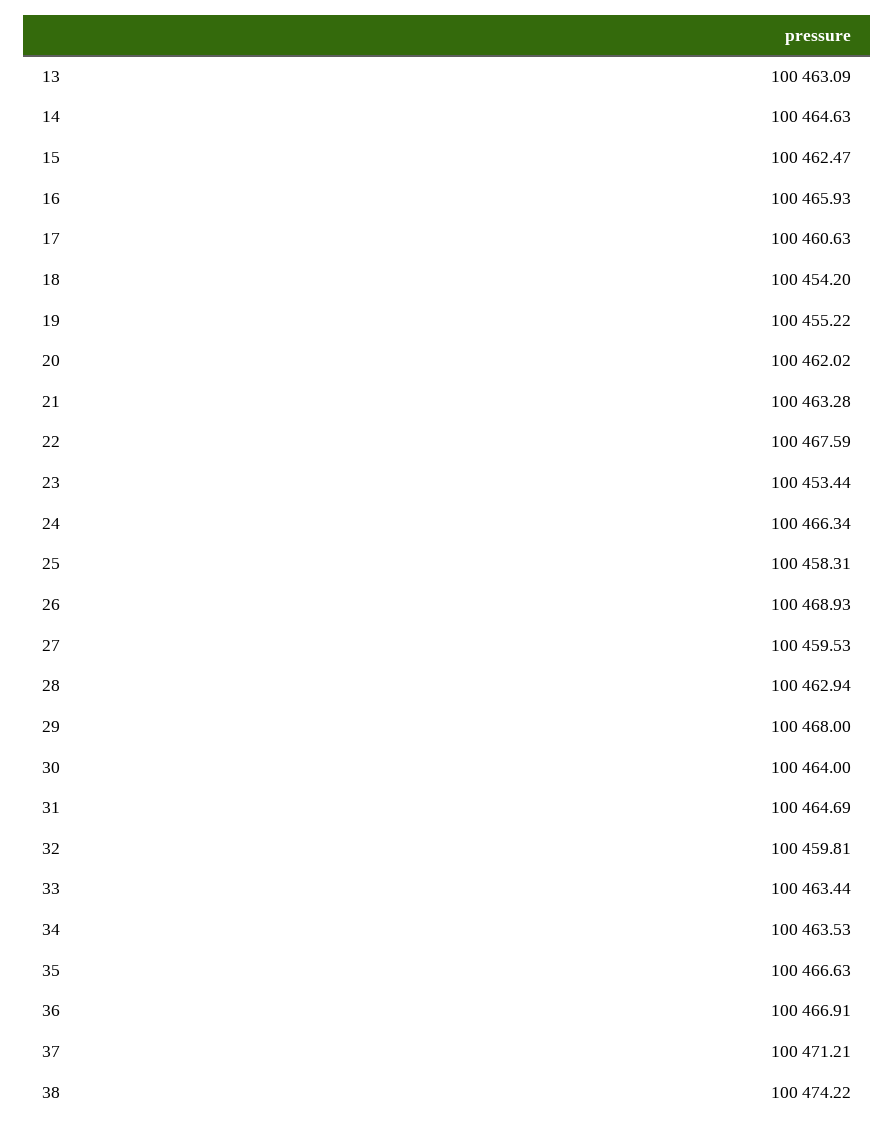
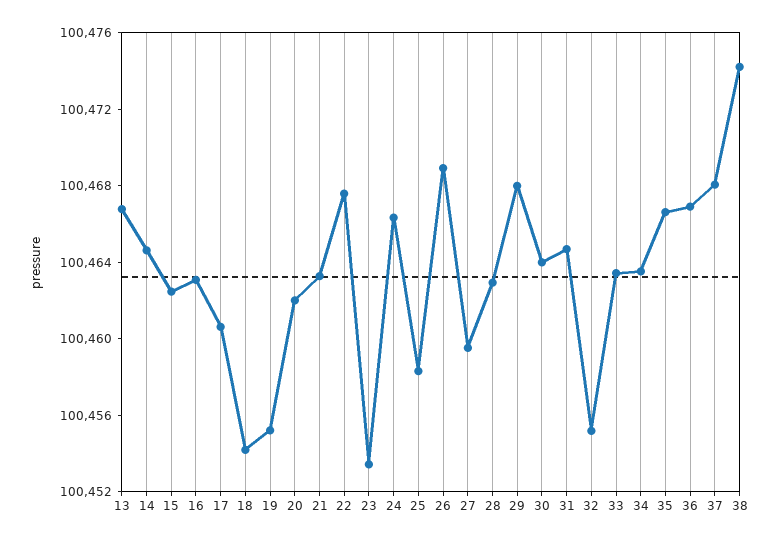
  {
-   "13": 100463.09,
+   "13": 100467,
    "14": 100464.63,
    "15": 100462.47,
-   "16": 100465.93,
+   "16": 100463,
    "17": 100460.63,
    "18": 100454.2,
    "19": 100455.22,
    "20": 100462.02,
    "21": 100463.28,
    "22": 100467.59,
    "23": 100453.44,
    "24": 100466.34,
    "25": 100458.31,
    "26": 100468.93,
    "27": 100459.53,
    "28": 100462.94,
    "29": 100468,
    "30": 100464,
    "31": 100464.69,
-   "32": 100459.81,
+   "32": 100455,
    "33": 100463.44,
    "34": 100463.53,
    "35": 100466.63,
    "36": 100466.91,
-   "37": 100471.21,
+   "37": 100468,
    "38": 100474.22
  }

